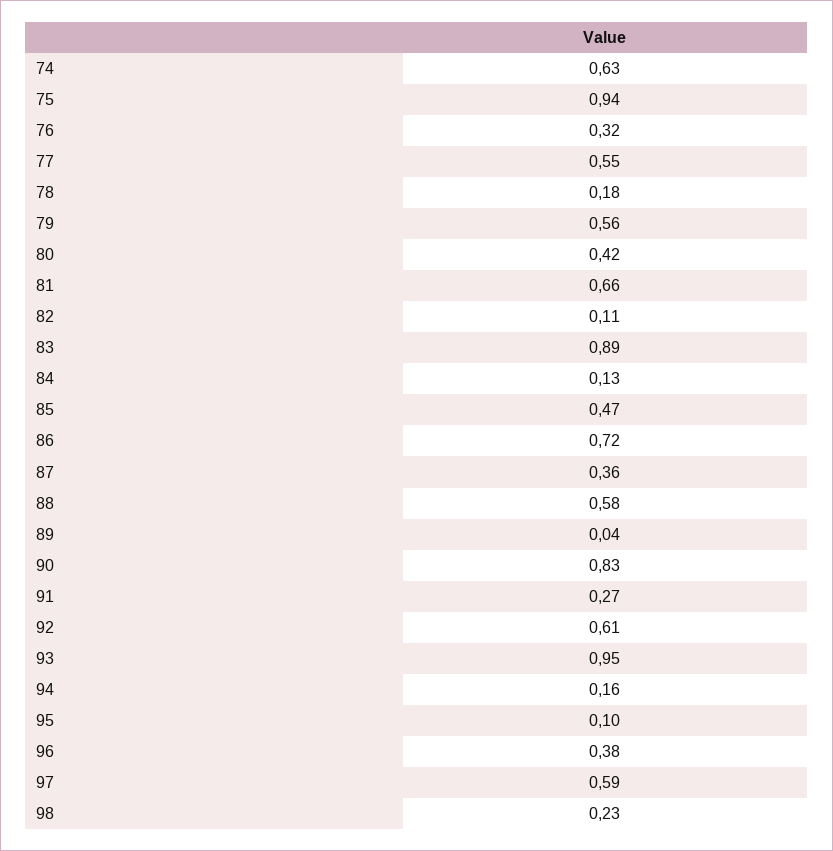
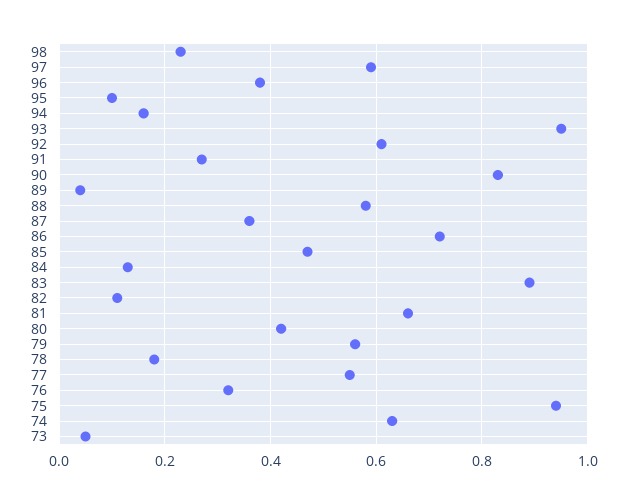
  {
    "74": 0.63,
    "75": 0.94,
    "76": 0.32,
    "77": 0.55,
    "78": 0.18,
    "79": 0.56,
    "80": 0.42,
    "81": 0.66,
    "82": 0.11,
    "83": 0.89,
    "84": 0.13,
    "85": 0.47,
    "86": 0.72,
    "87": 0.36,
    "88": 0.58,
    "89": 0.04,
    "90": 0.83,
    "91": 0.27,
    "92": 0.61,
    "93": 0.95,
    "94": 0.16,
    "95": 0.1,
    "96": 0.38,
    "97": 0.59,
-   "98": 0.23
+   "98": 0.23,
+   "73": 0.05
  }

